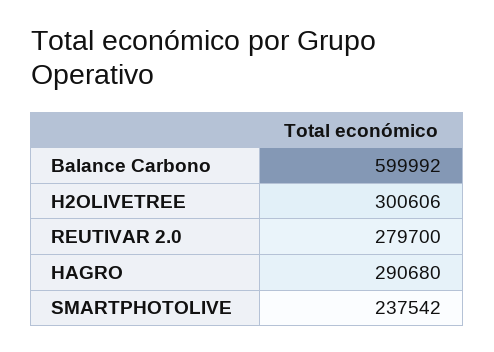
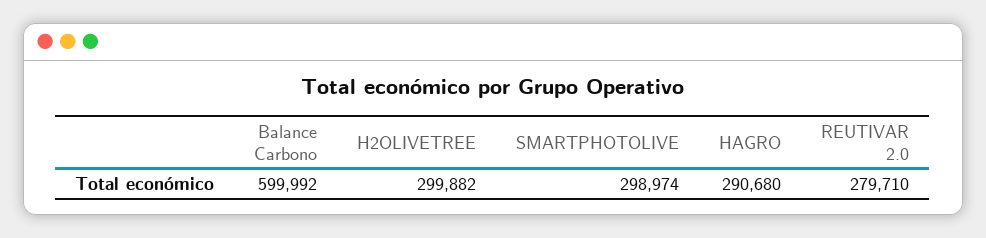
  {
    "Balance Carbono": 599992,
-   "H2OLIVETREE": 300606,
+   "H2OLIVETREE": 299882,
-   "REUTIVAR 2.0": 279700,
+   "REUTIVAR 2.0": 279710,
    "HAGRO": 290680,
-   "SMARTPHOTOLIVE": 237542
+   "SMARTPHOTOLIVE": 298974
  }

